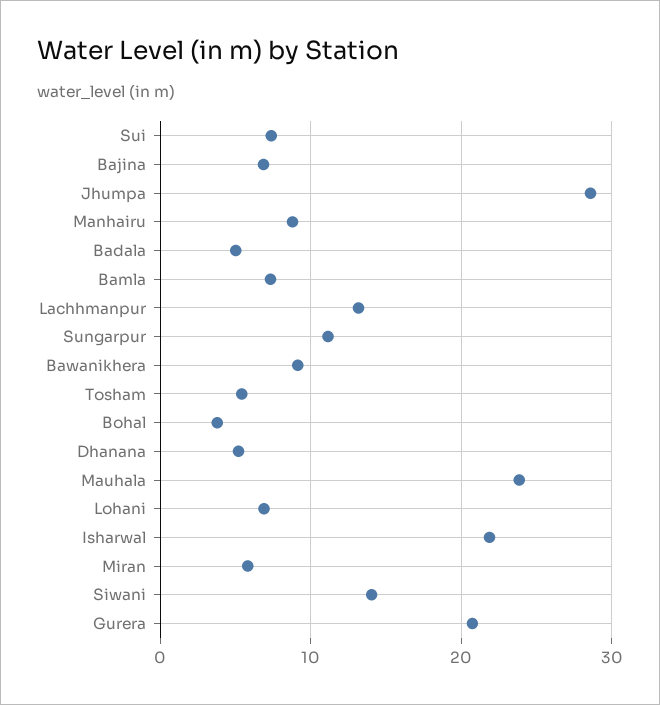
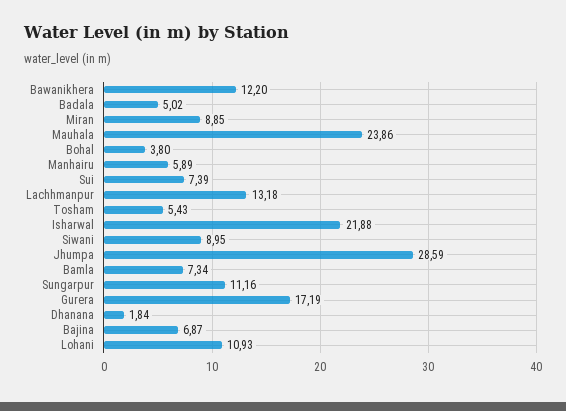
  {
    "Sui": 7.39,
    "Bajina": 6.87,
    "Jhumpa": 28.59,
-   "Manhairu": 9,
+   "Manhairu": 5.89,
    "Badala": 5.02,
    "Bamla": 7.34,
    "Lachhmanpur": 13.18,
    "Sungarpur": 11.16,
-   "Bawanikhera": 9,
+   "Bawanikhera": 12.2,
    "Tosham": 5.43,
    "Bohal": 3.8,
-   "Dhanana": 5,
+   "Dhanana": 1.84,
    "Mauhala": 23.86,
-   "Lohani": 7,
+   "Lohani": 10.93,
    "Isharwal": 21.88,
-   "Miran": 6,
+   "Miran": 8.85,
-   "Siwani": 14,
+   "Siwani": 8.95,
-   "Gurera": 21
+   "Gurera": 17.19
  }

